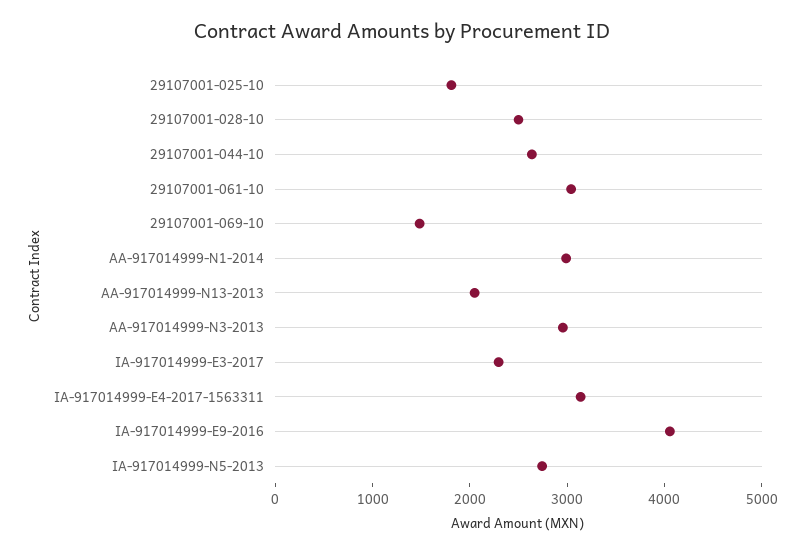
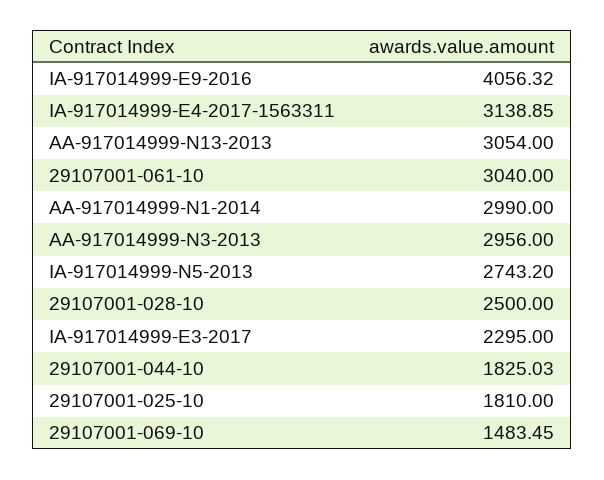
  {
    "29107001-025-10": 1810,
    "29107001-028-10": 2500,
-   "29107001-044-10": 2600,
+   "29107001-044-10": 1825.03,
    "29107001-061-10": 3040,
    "29107001-069-10": 1483.45,
    "AA-917014999-N1-2014": 2990,
-   "AA-917014999-N13-2013": 2000,
+   "AA-917014999-N13-2013": 3054,
    "AA-917014999-N3-2013": 2956,
    "IA-917014999-E3-2017": 2295,
    "IA-917014999-E4-2017-1563311": 3138.85,
    "IA-917014999-E9-2016": 4056.32,
    "IA-917014999-N5-2013": 2743.2
  }

